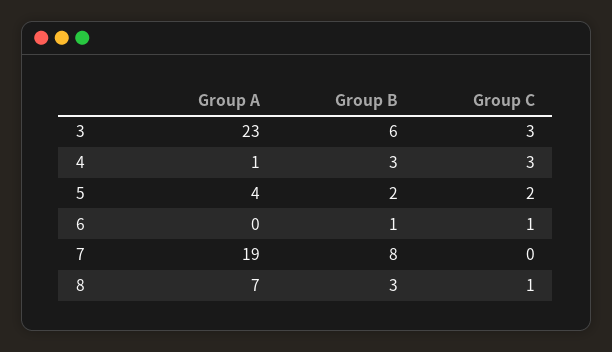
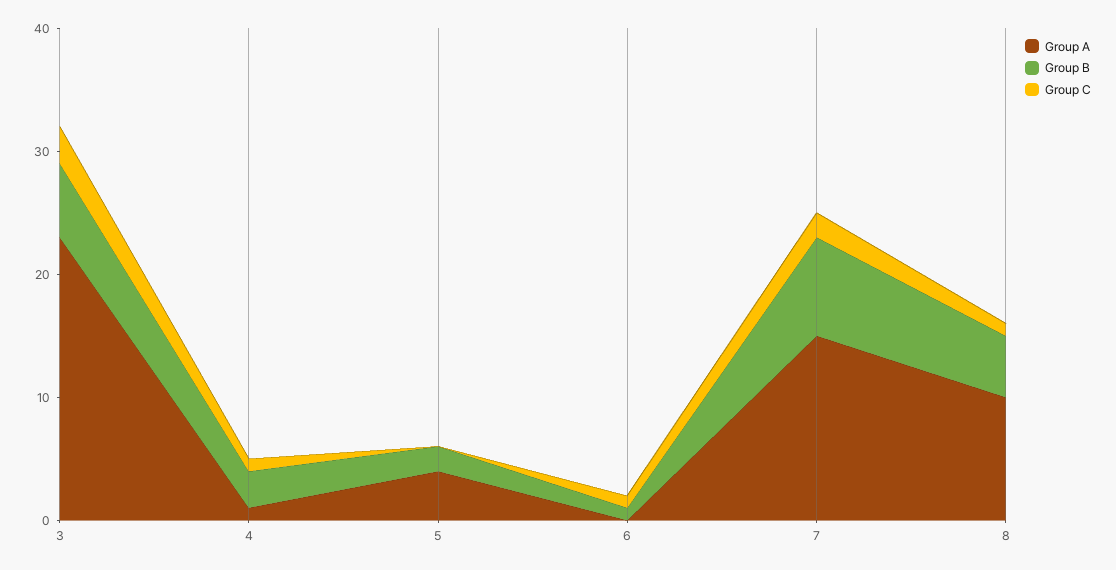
  {
    "Group A": {
      "3": 23,
      "4": 1,
      "5": 4,
      "6": 0,
-     "7": 19,
+     "7": 15,
-     "8": 7
+     "8": 10
    },
    "Group B": {
      "3": 6,
      "4": 3,
      "5": 2,
      "6": 1,
      "7": 8,
-     "8": 3
+     "8": 5
    },
    "Group C": {
      "3": 3,
-     "4": 3,
+     "4": 1,
-     "5": 2,
+     "5": 0,
      "6": 1,
-     "7": 0,
+     "7": 2,
      "8": 1
    }
  }

